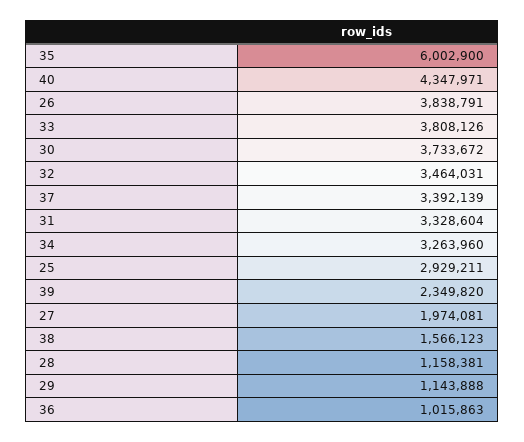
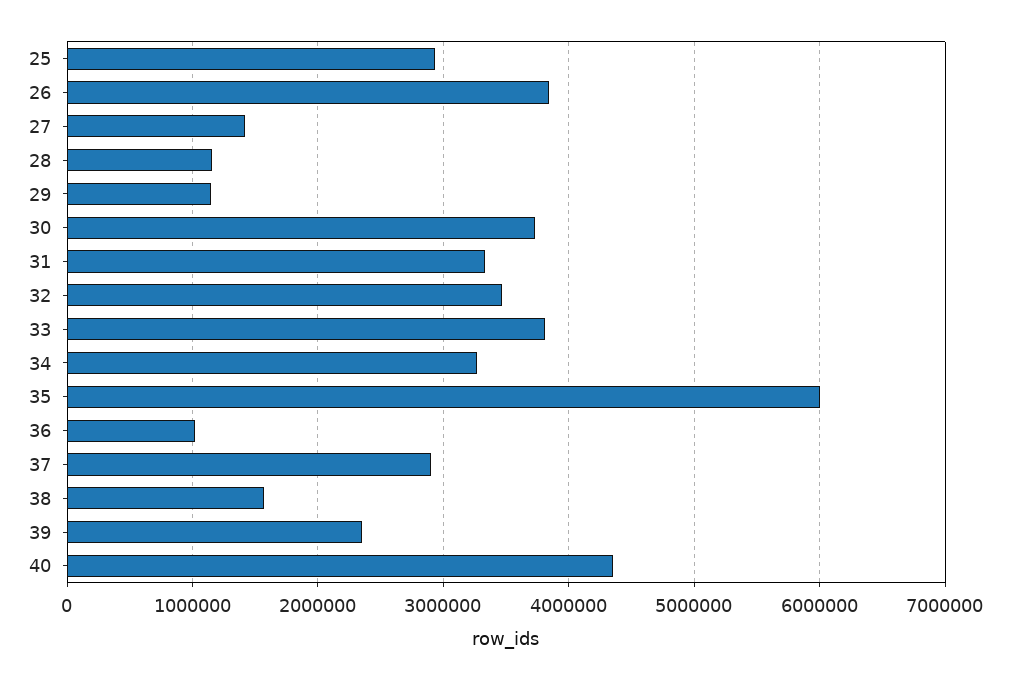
  {
    "35": 6002900,
    "40": 4347971,
    "26": 3838791,
    "33": 3808126,
    "30": 3733672,
    "32": 3464031,
-   "37": 3392139,
+   "37": 2900000,
    "31": 3328604,
    "34": 3263960,
    "25": 2929211,
    "39": 2349820,
-   "27": 1974081,
+   "27": 1400000,
    "38": 1566123,
    "28": 1158381,
    "29": 1143888,
    "36": 1015863
  }

